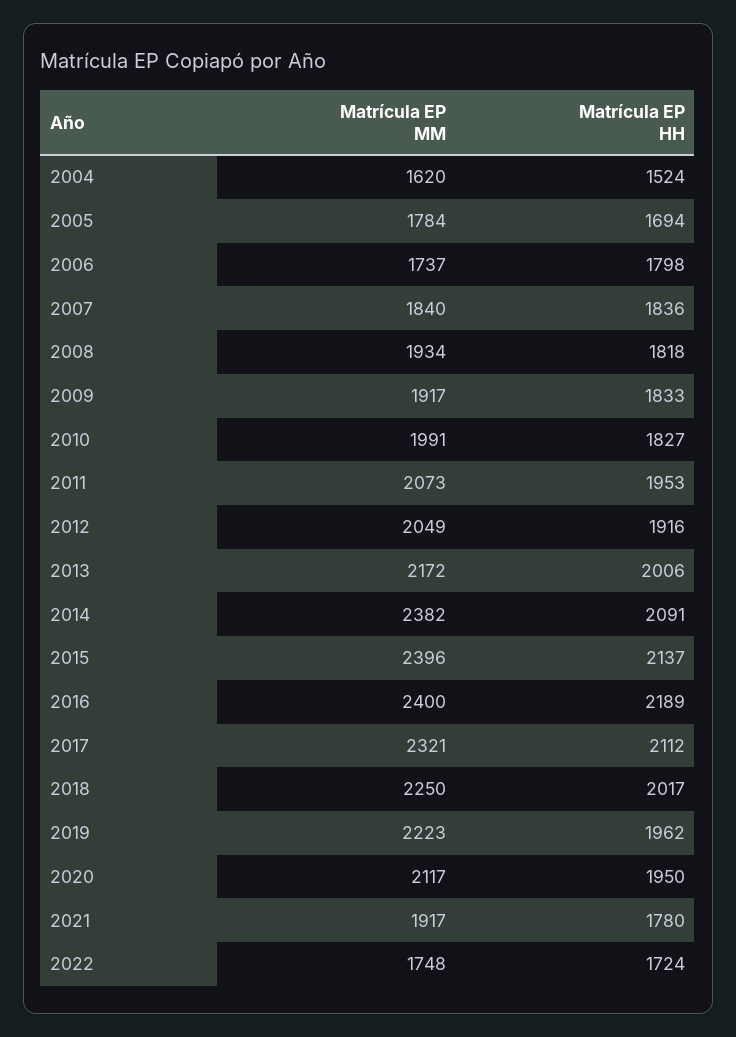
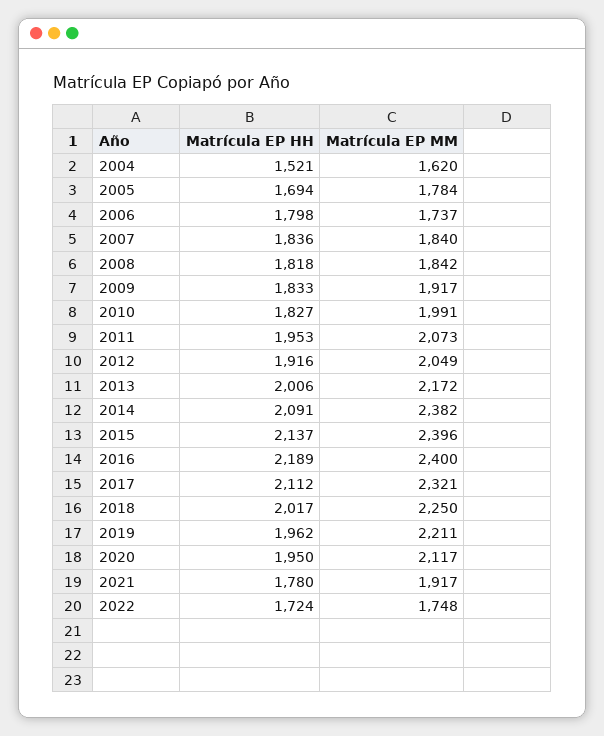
  {
    "Matrícula EP MM": {
      "2004": 1620,
      "2005": 1784,
      "2006": 1737,
      "2007": 1840,
-     "2008": 1934,
+     "2008": 1842,
      "2009": 1917,
      "2010": 1991,
      "2011": 2073,
      "2012": 2049,
      "2013": 2172,
      "2014": 2382,
      "2015": 2396,
      "2016": 2400,
      "2017": 2321,
      "2018": 2250,
-     "2019": 2223,
+     "2019": 2211,
      "2020": 2117,
      "2021": 1917,
      "2022": 1748
    },
    "Matrícula EP HH": {
-     "2004": 1524,
+     "2004": 1521,
      "2005": 1694,
      "2006": 1798,
      "2007": 1836,
      "2008": 1818,
      "2009": 1833,
      "2010": 1827,
      "2011": 1953,
      "2012": 1916,
      "2013": 2006,
      "2014": 2091,
      "2015": 2137,
      "2016": 2189,
      "2017": 2112,
      "2018": 2017,
      "2019": 1962,
      "2020": 1950,
      "2021": 1780,
      "2022": 1724
    }
  }

